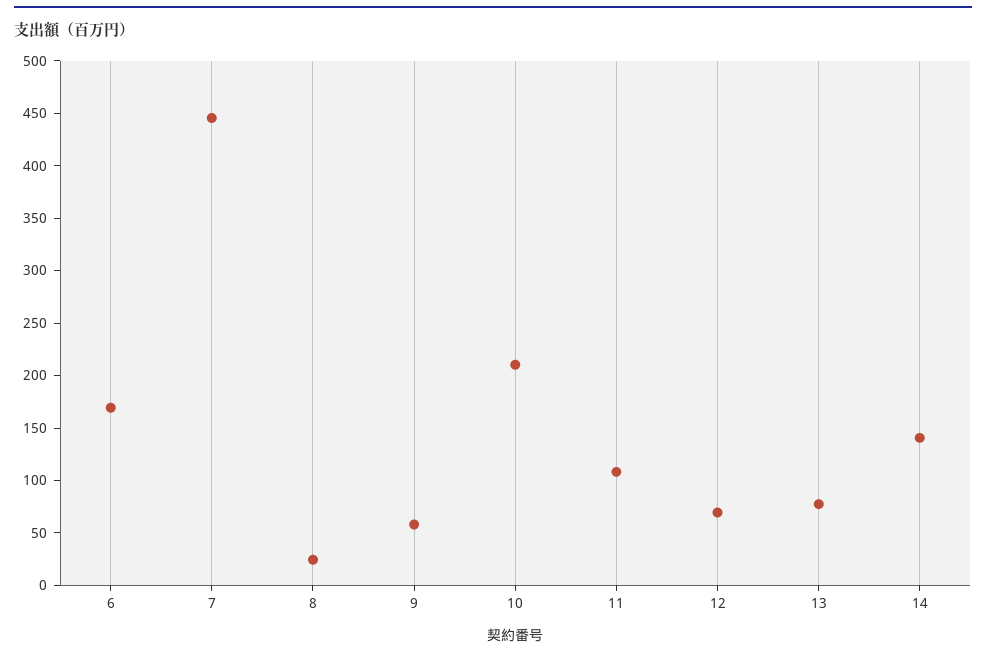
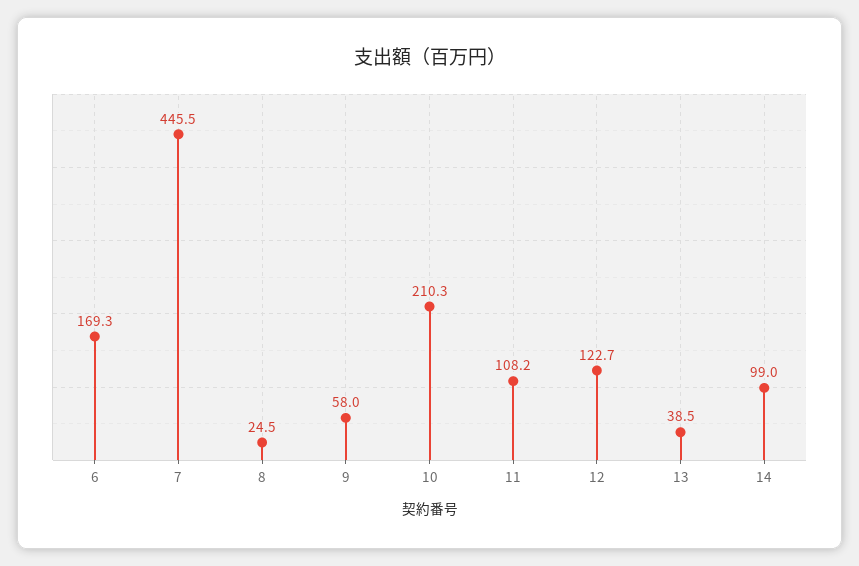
  {
    "6": 169.3,
    "7": 445.5,
    "8": 24.5,
    "9": 58,
    "10": 210.3,
    "11": 108.2,
-   "12": 70,
+   "12": 122.7,
-   "13": 80,
+   "13": 38.5,
-   "14": 140
+   "14": 99
  }

